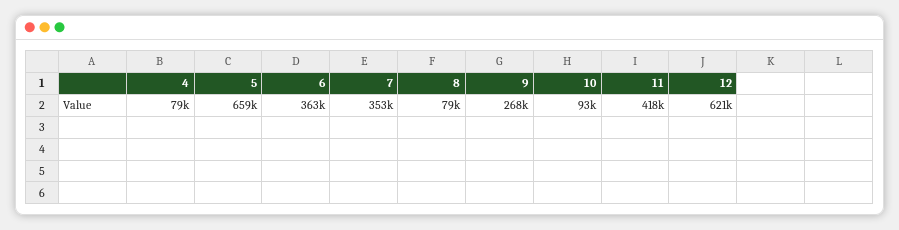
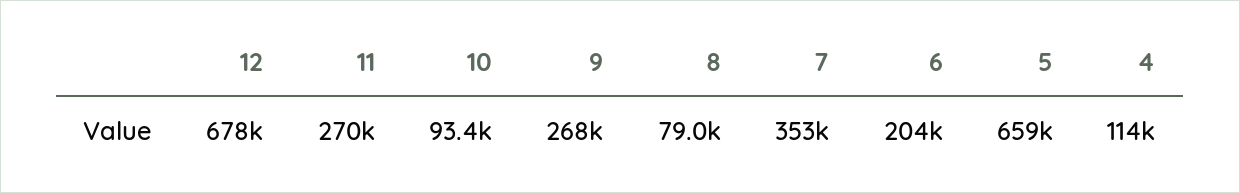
  {
-   "4": 79000,
+   "4": 114000,
    "5": 659000,
-   "6": 363000,
+   "6": 204000,
    "7": 353000,
    "8": 79000,
    "9": 268000,
    "10": 93400,
-   "11": 418000,
+   "11": 270000,
-   "12": 621000
+   "12": 678000
  }

